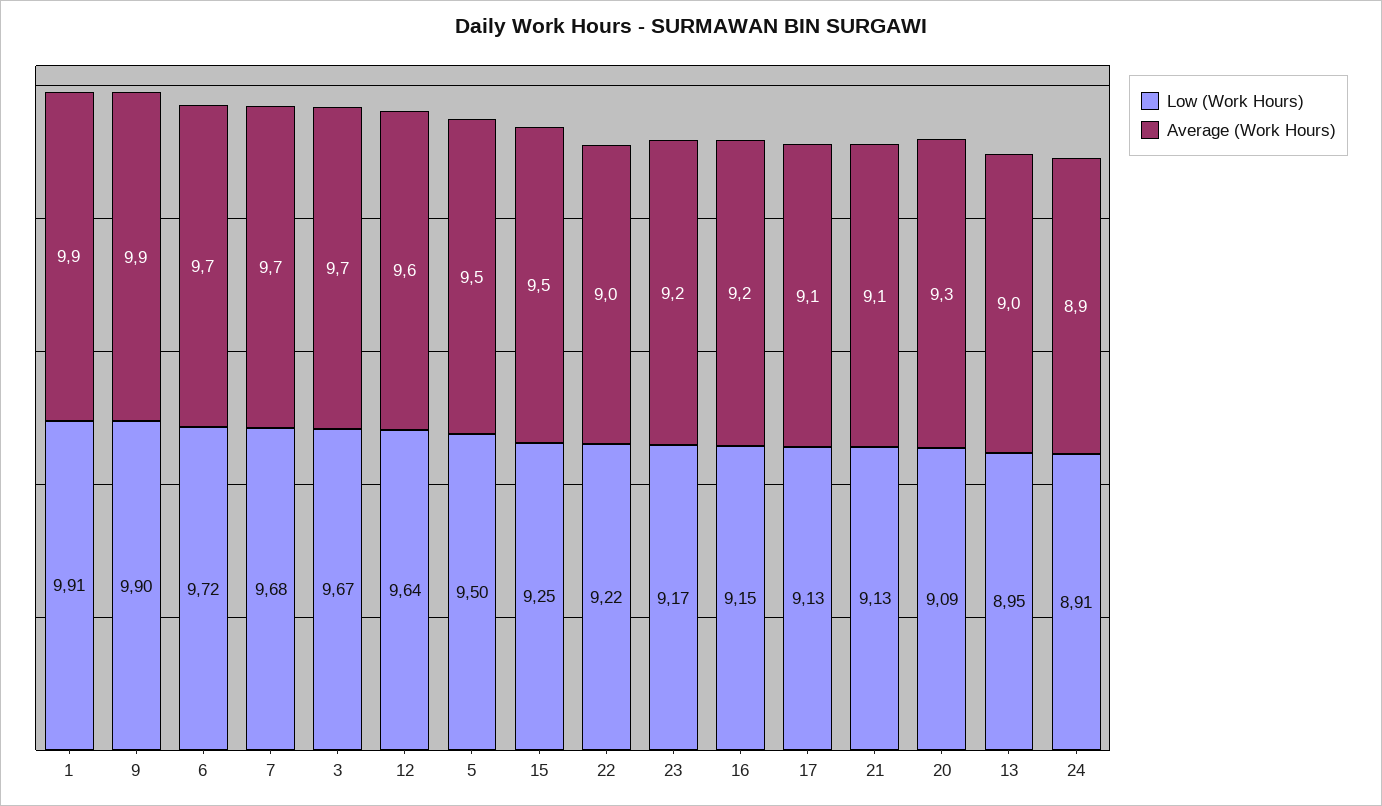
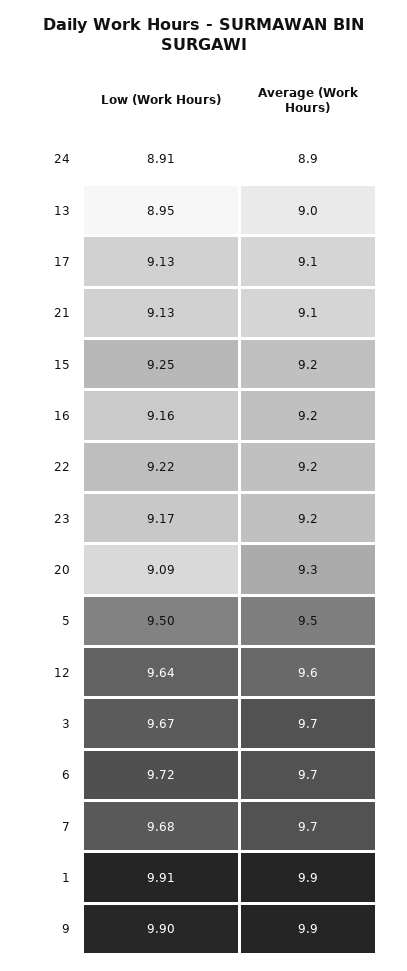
  {
    "Low (Work Hours)": {
      "1": 9.91,
      "9": 9.9,
      "6": 9.72,
      "7": 9.68,
      "3": 9.67,
      "12": 9.64,
      "5": 9.5,
      "15": 9.25,
      "22": 9.22,
      "23": 9.17,
-     "16": 9.15,
+     "16": 9.16,
      "17": 9.13,
      "21": 9.13,
      "20": 9.09,
      "13": 8.95,
      "24": 8.91
    },
    "Average (Work Hours)": {
      "1": 9.9,
      "9": 9.9,
      "6": 9.7,
      "7": 9.7,
      "3": 9.7,
      "12": 9.6,
      "5": 9.5,
-     "15": 9.5,
+     "15": 9.2,
-     "22": 9,
+     "22": 9.2,
      "23": 9.2,
      "16": 9.2,
      "17": 9.1,
      "21": 9.1,
      "20": 9.3,
      "13": 9,
      "24": 8.9
    }
  }

